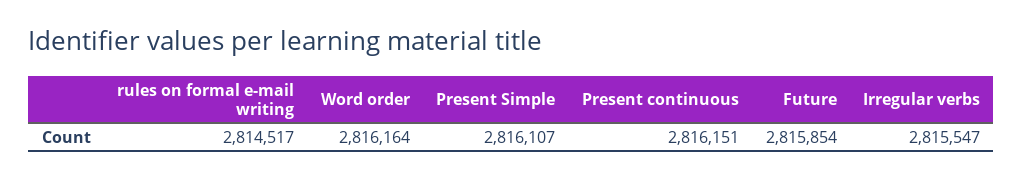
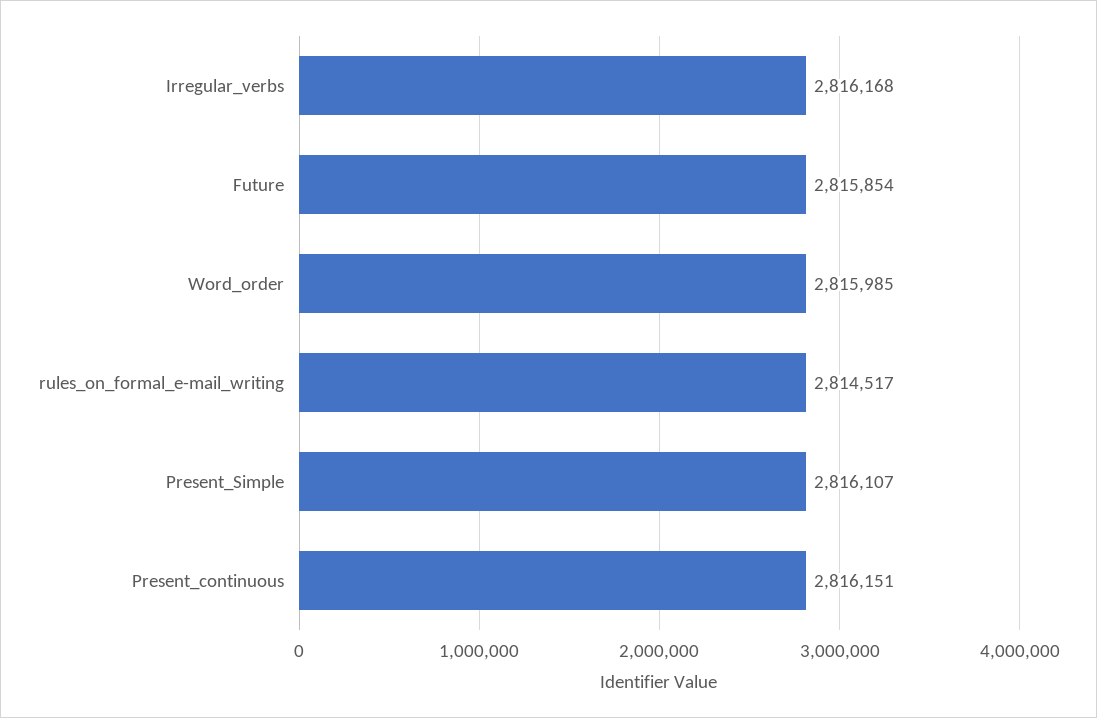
  {
    "rules on formal e-mail writing": 2814517,
-   "Word order": 2816164,
+   "Word order": 2815985,
    "Present Simple": 2816107,
    "Present continuous": 2816151,
    "Future": 2815854,
-   "Irregular verbs": 2815547
+   "Irregular verbs": 2816168
  }

